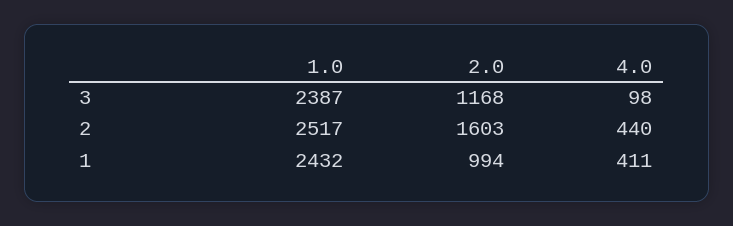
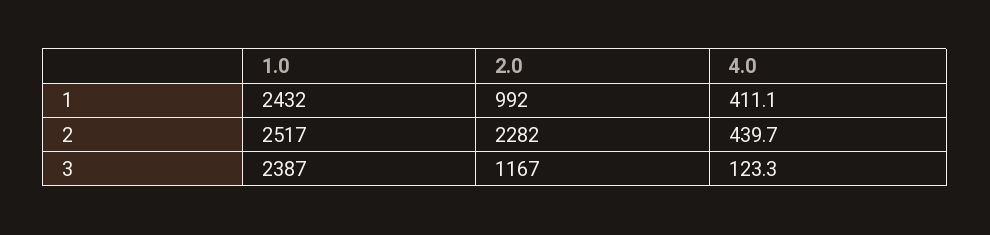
  {
    "1.0": {
      "3": 2387,
      "2": 2517,
      "1": 2432
    },
    "2.0": {
-     "3": 1168,
+     "3": 1167,
-     "2": 1603,
+     "2": 2282,
-     "1": 994
+     "1": 992
    },
    "4.0": {
-     "3": 98,
+     "3": 123.3,
      "2": 439.7,
      "1": 411.1
    }
  }

